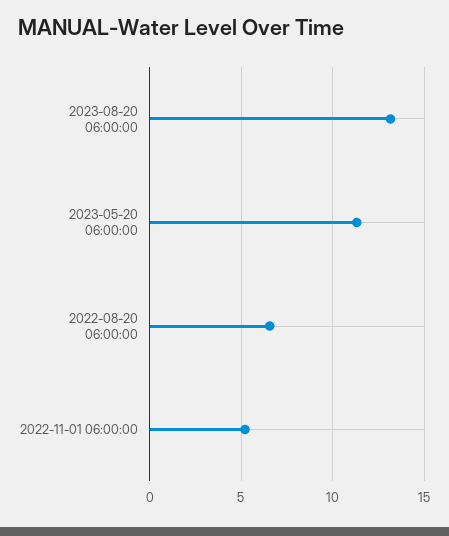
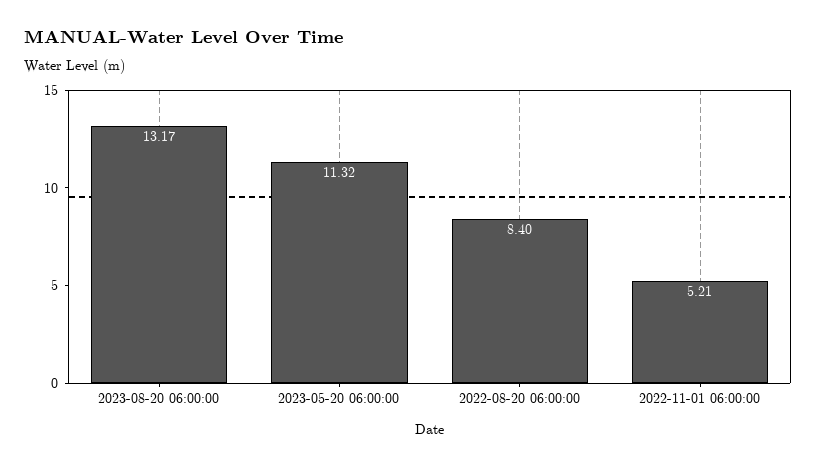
  {
    "2023-08-20 06:00:00": 13.17,
    "2023-05-20 06:00:00": 11.32,
-   "2022-08-20 06:00:00": 6.5,
+   "2022-08-20 06:00:00": 8.4,
    "2022-11-01 06:00:00": 5.21
  }

